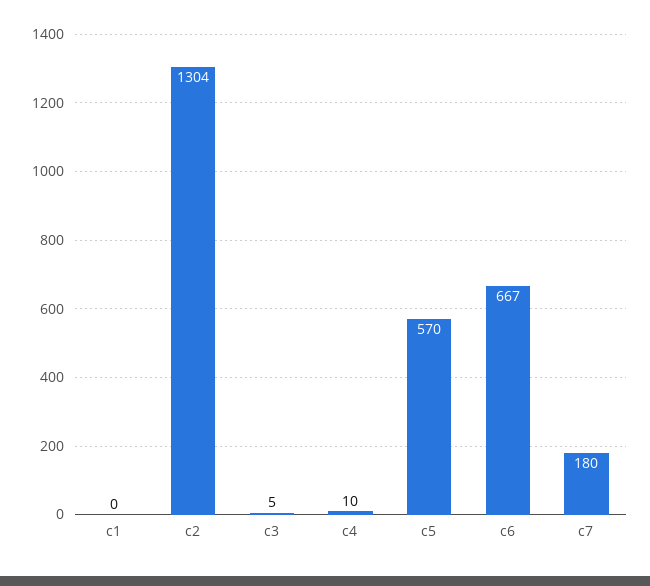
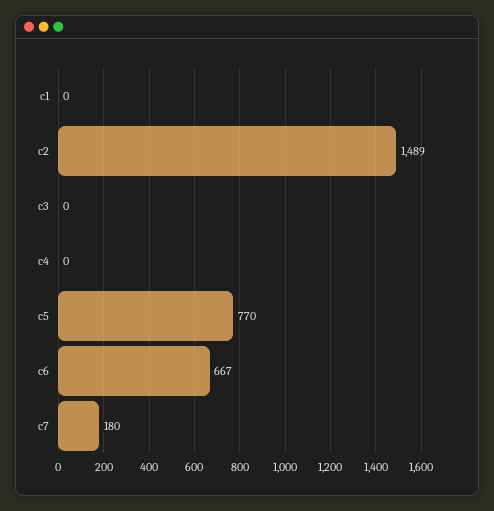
  {
    "c1": 0,
-   "c2": 1304,
+   "c2": 1489,
-   "c3": 5,
+   "c3": 0,
-   "c4": 10,
+   "c4": 0,
-   "c5": 570,
+   "c5": 770,
    "c6": 667,
    "c7": 180
  }

